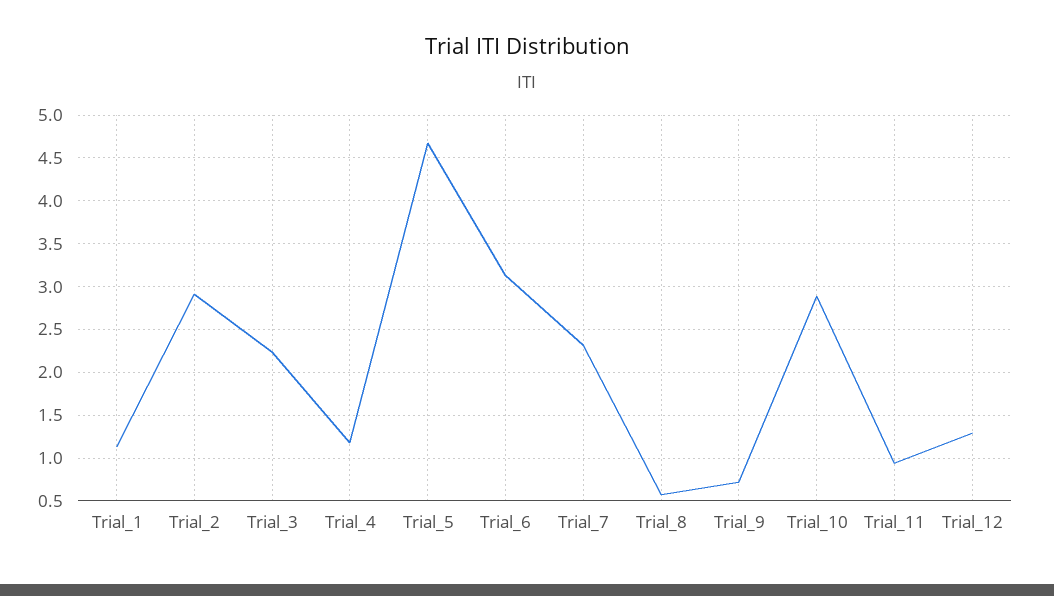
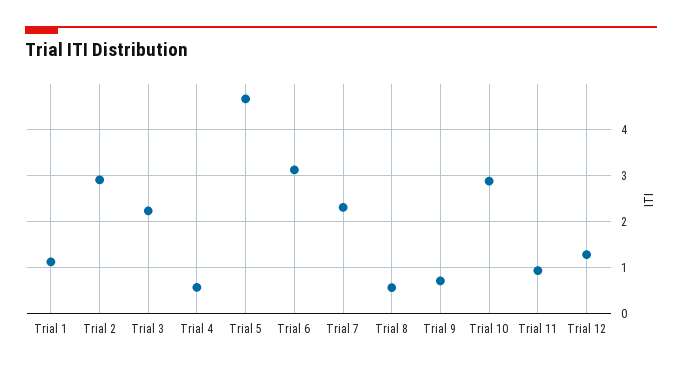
  {
    "Trial_1": 1.1,
    "Trial_2": 2.9,
    "Trial_3": 2.2,
-   "Trial_4": 1.2,
+   "Trial_4": 0.6,
    "Trial_5": 4.7,
    "Trial_6": 3.1,
    "Trial_7": 2.3,
    "Trial_8": 0.6,
    "Trial_9": 0.7,
    "Trial_10": 2.9,
    "Trial_11": 0.9,
    "Trial_12": 1.3
  }

